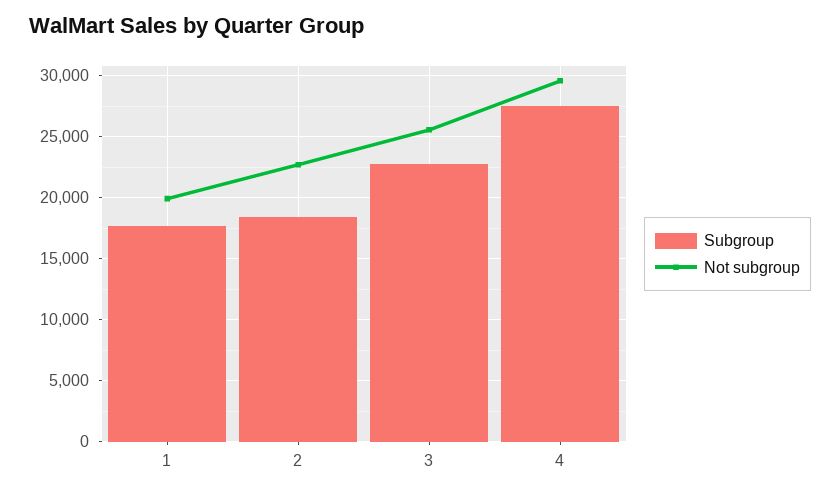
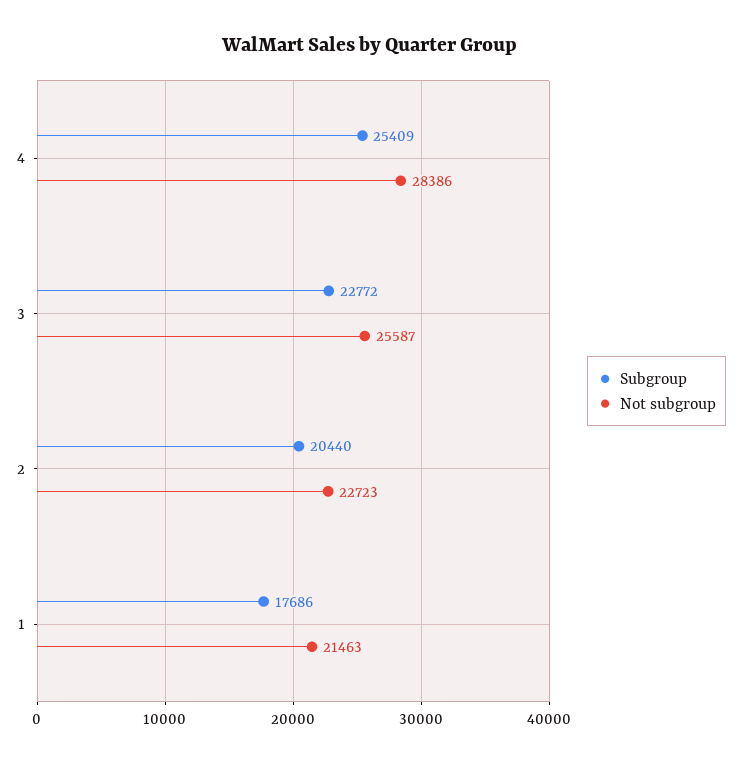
  {
    "Subgroup": {
      "1": 17686,
-     "2": 18500,
+     "2": 20440,
      "3": 22772,
-     "4": 27500
+     "4": 25409
    },
    "Not subgroup": {
-     "1": 20000,
+     "1": 21463,
      "2": 22723,
      "3": 25587,
-     "4": 29500
+     "4": 28386
    }
  }

